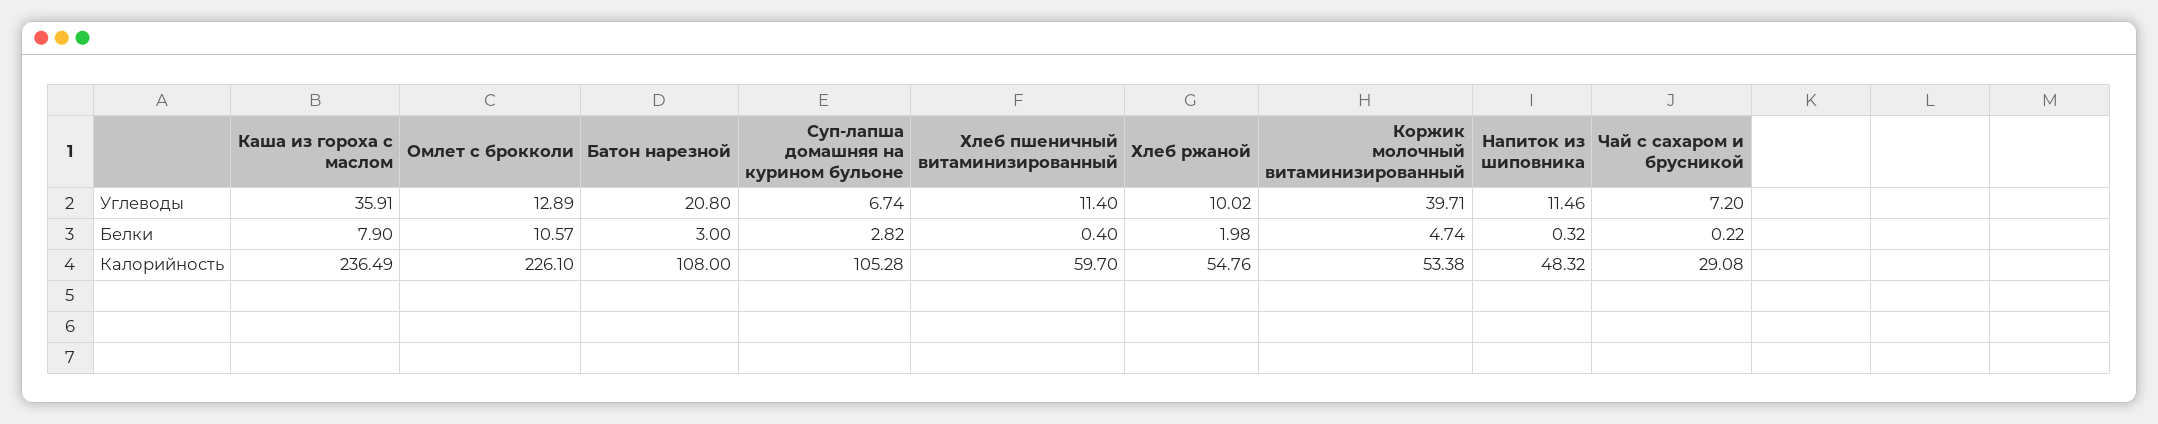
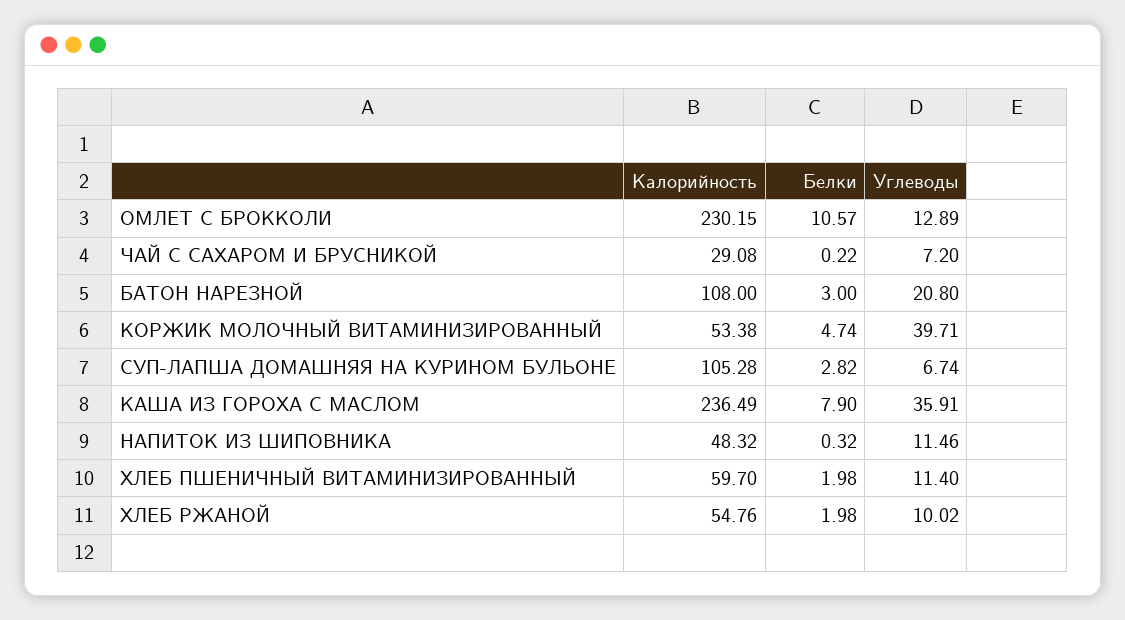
  {
    "Каша из гороха с маслом": {
      "Углеводы": 35.91,
      "Белки": 7.9,
      "Калорийность": 236.49
    },
    "Омлет с брокколи": {
      "Углеводы": 12.89,
      "Белки": 10.57,
-     "Калорийность": 226.1
+     "Калорийность": 230.15
    },
    "Батон нарезной": {
      "Углеводы": 20.8,
      "Белки": 3,
      "Калорийность": 108
    },
    "Суп-лапша домашняя на курином бульоне": {
      "Углеводы": 6.74,
      "Белки": 2.82,
      "Калорийность": 105.28
    },
    "Хлеб пшеничный витаминизированный": {
      "Углеводы": 11.4,
-     "Белки": 0.4,
+     "Белки": 1.98,
      "Калорийность": 59.7
    },
    "Хлеб ржаной": {
      "Углеводы": 10.02,
      "Белки": 1.98,
      "Калорийность": 54.76
    },
    "Коржик молочный витаминизированный": {
      "Углеводы": 39.71,
      "Белки": 4.74,
      "Калорийность": 53.38
    },
    "Напиток из шиповника": {
      "Углеводы": 11.46,
      "Белки": 0.32,
      "Калорийность": 48.32
    },
    "Чай с сахаром и брусникой": {
      "Углеводы": 7.2,
      "Белки": 0.22,
      "Калорийность": 29.08
    }
  }

